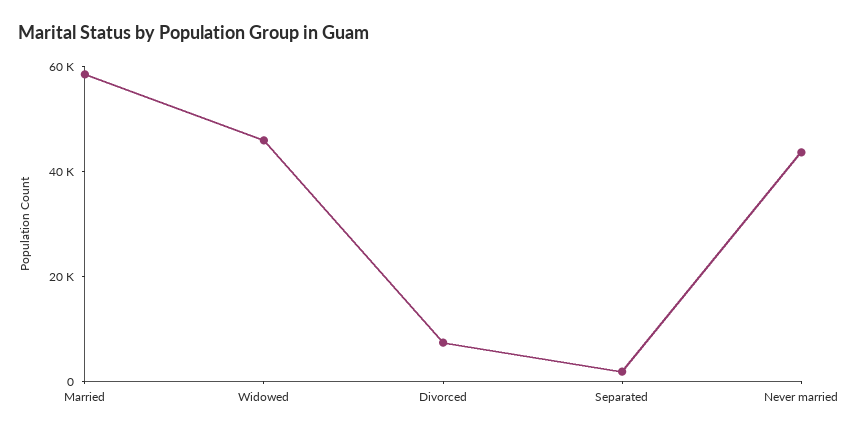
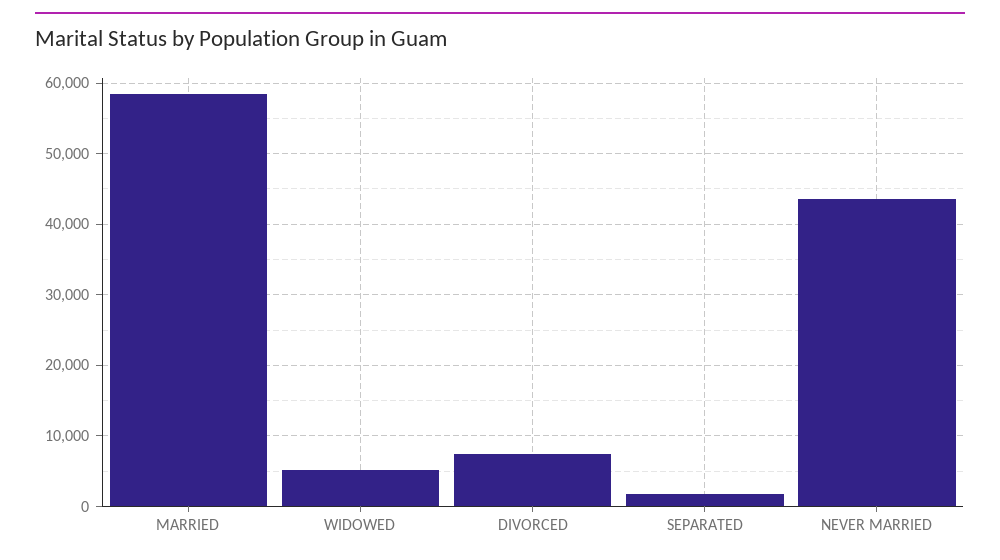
  {
    "Married": 58000,
-   "Widowed": 45000,
+   "Widowed": 5000,
    "Divorced": 7000,
    "Separated": 2000,
    "Never married": 44000
  }

